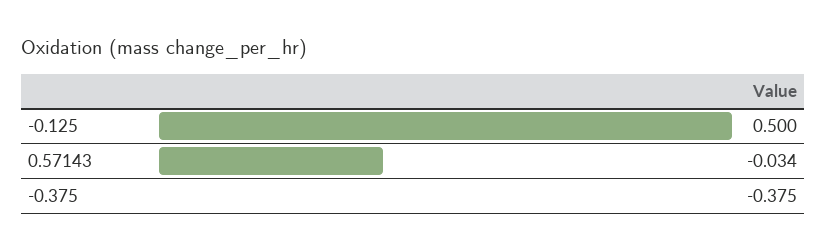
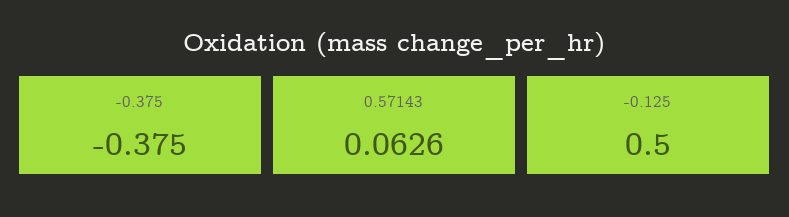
  {
    "-0.125": 0.5,
-   "0.57143": -0.034,
+   "0.57143": 0.0626,
    "-0.375": -0.375
  }

